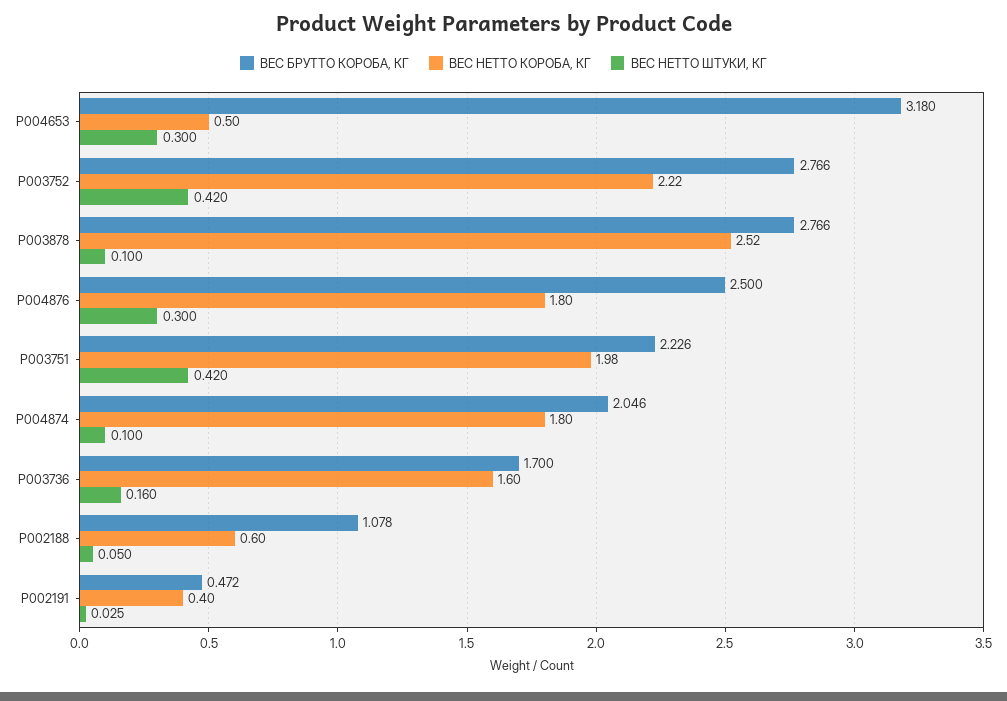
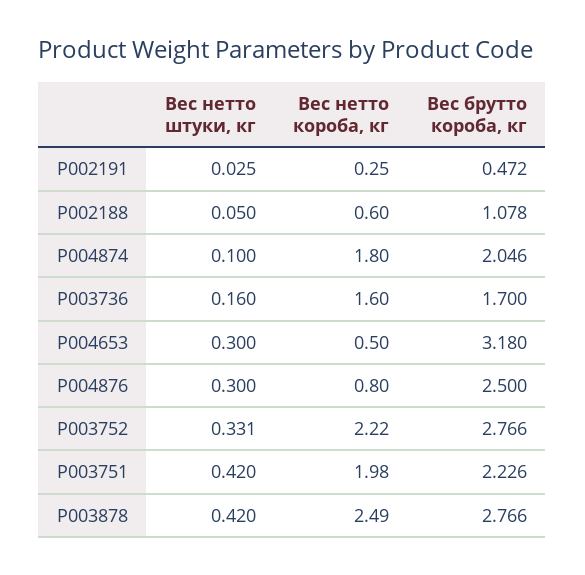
  {
    "ВЕС БРУТТО КОРОБА, КГ": {
      "P004653": 3.18,
      "P003752": 2.766,
      "P003878": 2.766,
      "P004876": 2.5,
      "P003751": 2.226,
      "P004874": 2.046,
      "P003736": 1.7,
      "P002188": 1.078,
      "P002191": 0.472
    },
    "ВЕС НЕТТО КОРОБА, КГ": {
      "P004653": 0.5,
      "P003752": 2.22,
-     "P003878": 2.52,
+     "P003878": 2.49,
-     "P004876": 1.8,
+     "P004876": 0.8,
      "P003751": 1.98,
      "P004874": 1.8,
      "P003736": 1.6,
      "P002188": 0.6,
-     "P002191": 0.4
+     "P002191": 0.25
    },
    "ВЕС НЕТТО ШТУКИ, КГ": {
      "P004653": 0.3,
-     "P003752": 0.42,
+     "P003752": 0.331,
-     "P003878": 0.1,
+     "P003878": 0.42,
      "P004876": 0.3,
      "P003751": 0.42,
      "P004874": 0.1,
      "P003736": 0.16,
      "P002188": 0.05,
      "P002191": 0.025
    }
  }

